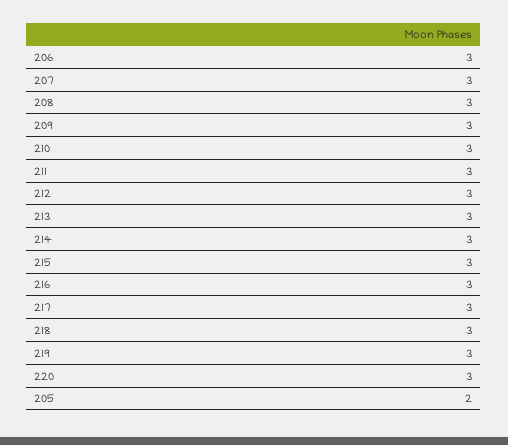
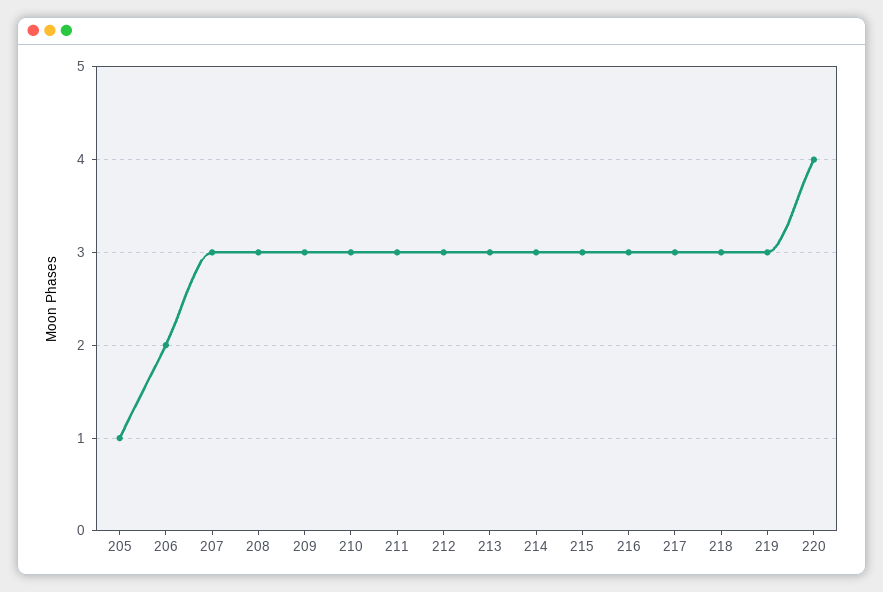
  {
-   "206": 3,
+   "206": 2,
    "207": 3,
    "208": 3,
    "209": 3,
    "210": 3,
    "211": 3,
    "212": 3,
    "213": 3,
    "214": 3,
    "215": 3,
    "216": 3,
    "217": 3,
    "218": 3,
    "219": 3,
-   "220": 3,
+   "220": 4,
-   "205": 2
+   "205": 1
  }

